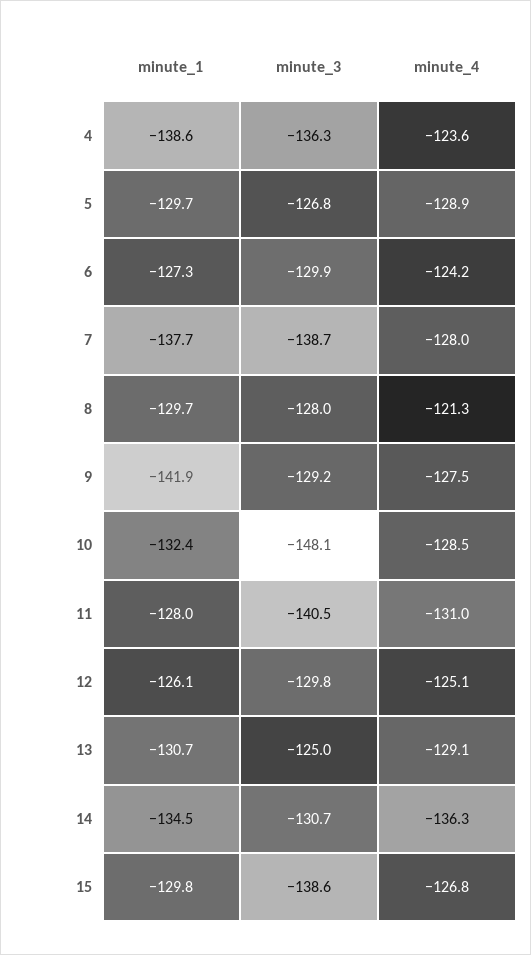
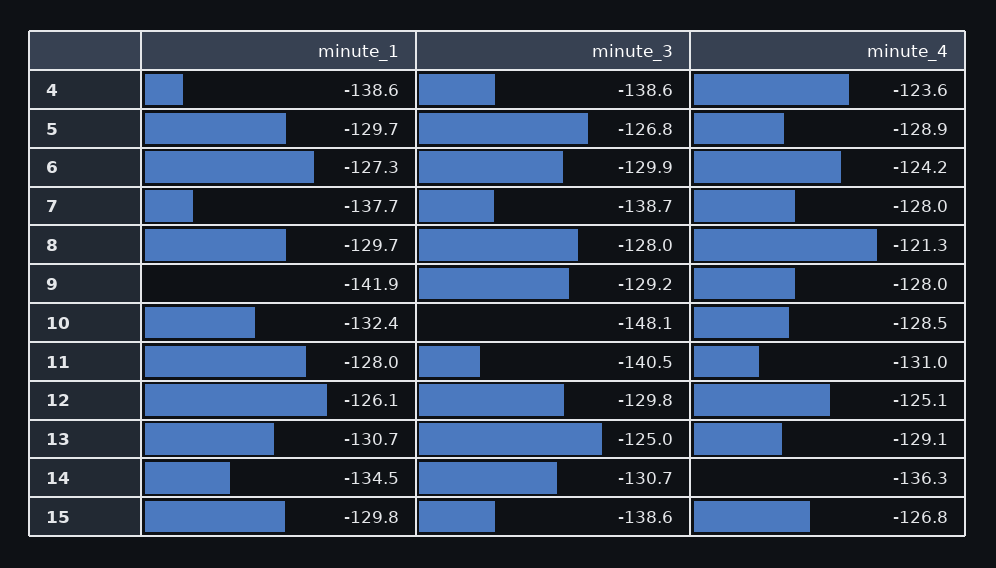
  {
    "minute_1": {
      "4": -138.6,
      "5": -129.7,
      "6": -127.3,
      "7": -137.7,
      "8": -129.7,
      "9": -141.9,
      "10": -132.4,
      "11": -128,
      "12": -126.1,
      "13": -130.7,
      "14": -134.5,
      "15": -129.8
    },
    "minute_3": {
-     "4": -136.3,
+     "4": -138.6,
      "5": -126.8,
      "6": -129.9,
      "7": -138.7,
      "8": -128,
      "9": -129.2,
      "10": -148.1,
      "11": -140.5,
      "12": -129.8,
      "13": -125,
      "14": -130.7,
      "15": -138.6
    },
    "minute_4": {
      "4": -123.6,
      "5": -128.9,
      "6": -124.2,
      "7": -128,
      "8": -121.3,
-     "9": -127.5,
+     "9": -128,
      "10": -128.5,
      "11": -131,
      "12": -125.1,
      "13": -129.1,
      "14": -136.3,
      "15": -126.8
    }
  }

